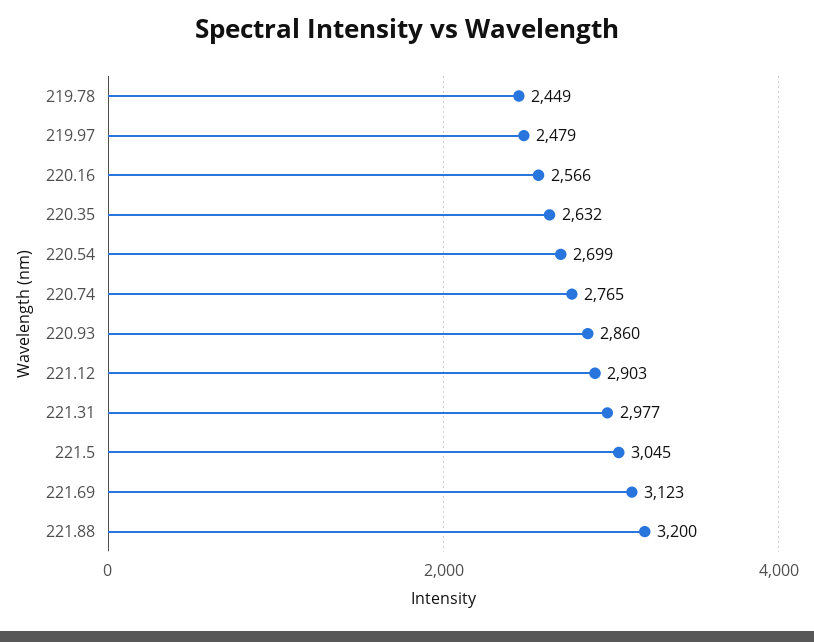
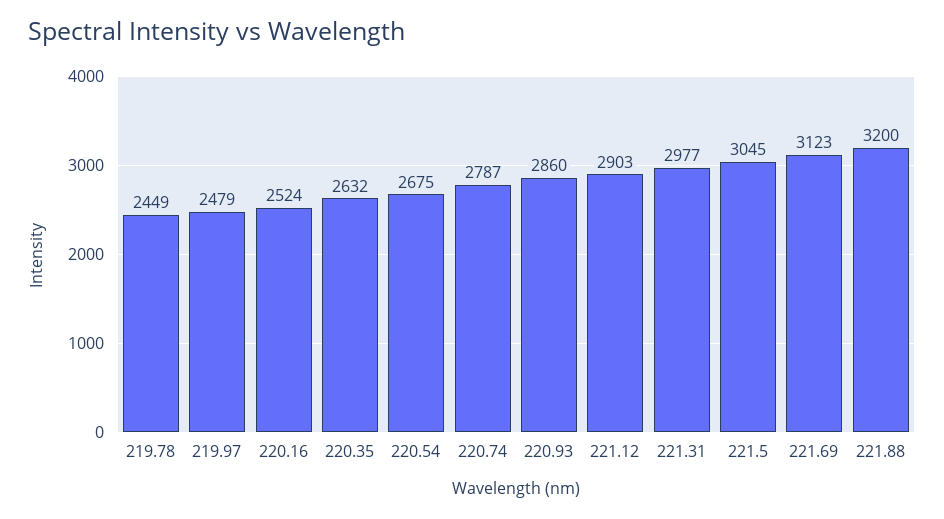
  {
    "219.78": 2449,
    "219.97": 2479,
-   "220.16": 2566,
+   "220.16": 2524,
    "220.35": 2632,
-   "220.54": 2699,
+   "220.54": 2675,
-   "220.74": 2765,
+   "220.74": 2787,
    "220.93": 2860,
    "221.12": 2903,
    "221.31": 2977,
    "221.5": 3045,
    "221.69": 3123,
    "221.88": 3200
  }

